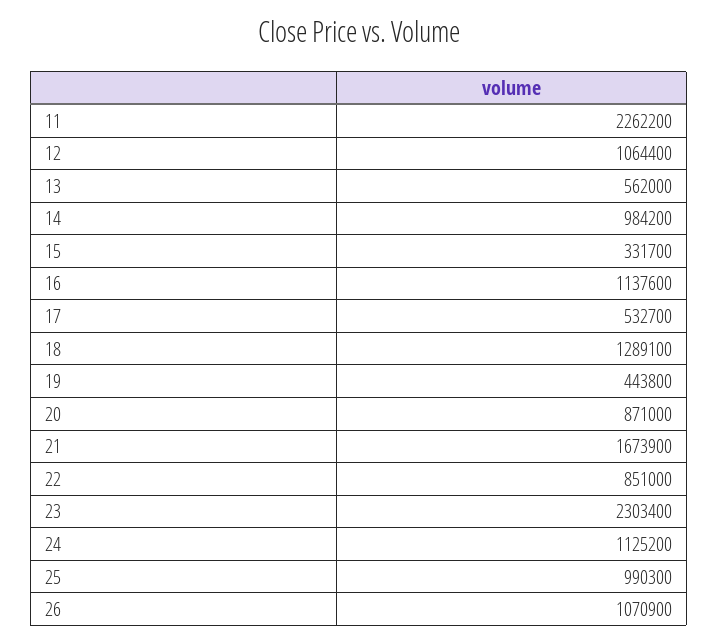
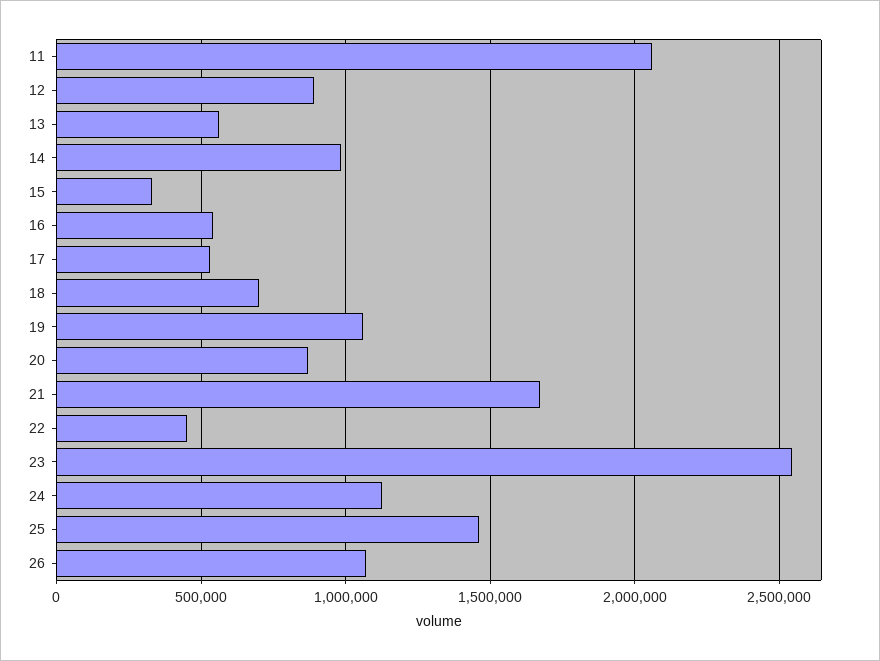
  {
-   "11": 2262200,
+   "11": 2050000,
-   "12": 1064400,
+   "12": 900000,
    "13": 562000,
    "14": 984200,
    "15": 331700,
-   "16": 1137600,
+   "16": 550000,
    "17": 532700,
-   "18": 1289100,
+   "18": 700000,
-   "19": 443800,
+   "19": 1050000,
    "20": 871000,
    "21": 1673900,
-   "22": 851000,
+   "22": 450000,
-   "23": 2303400,
+   "23": 2550000,
    "24": 1125200,
-   "25": 990300,
+   "25": 1450000,
    "26": 1070900
  }

